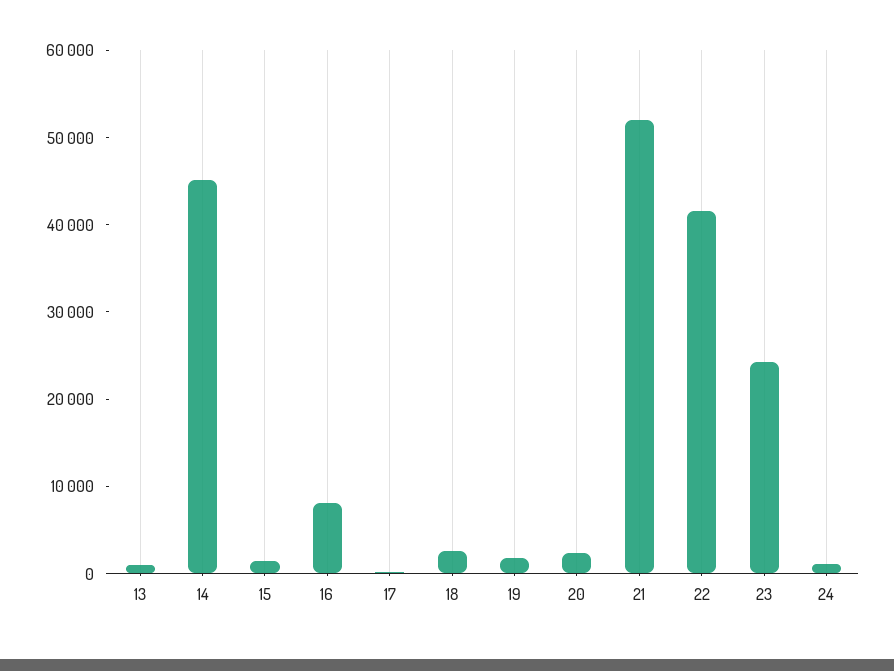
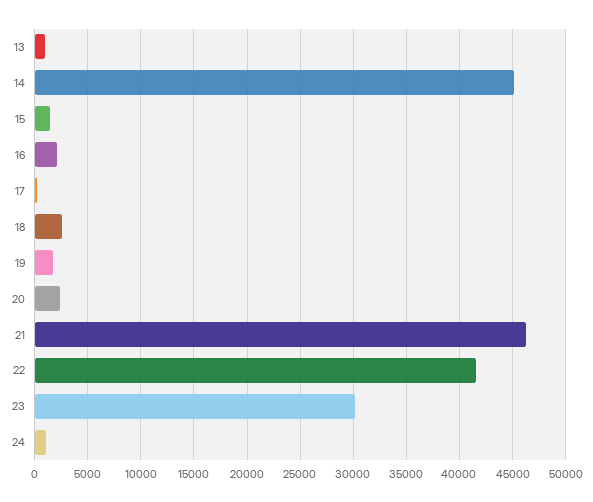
  {
    "13": 1000,
    "14": 45000,
    "15": 1000,
-   "16": 8000,
+   "16": 2000,
    "17": 0,
    "18": 3000,
    "19": 2000,
    "20": 2000,
-   "21": 52000,
+   "21": 46000,
    "22": 42000,
-   "23": 24000,
+   "23": 30000,
    "24": 1000
  }

